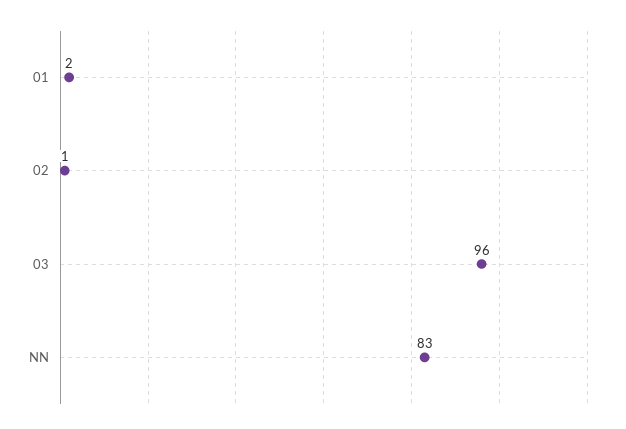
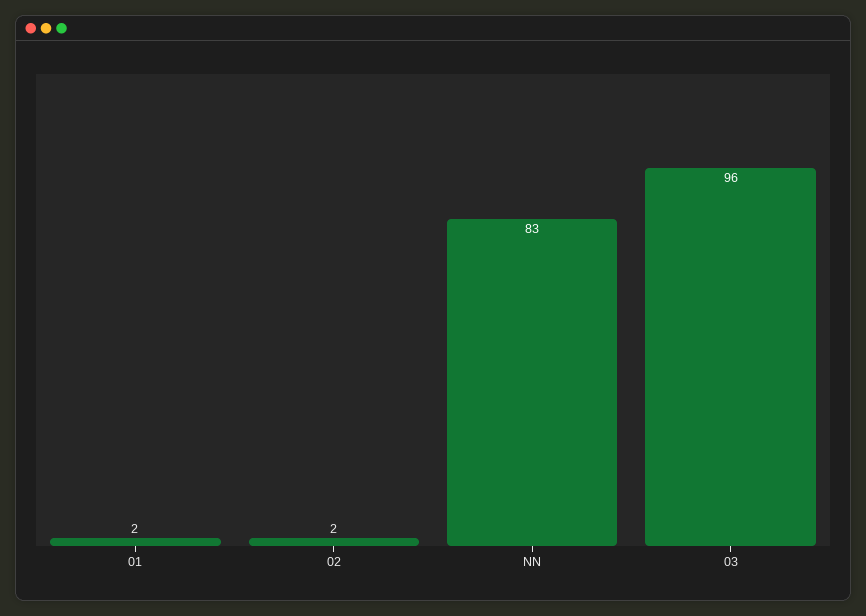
  {
    "01": 2,
-   "02": 1,
+   "02": 2,
    "03": 96,
    "NN": 83
  }

